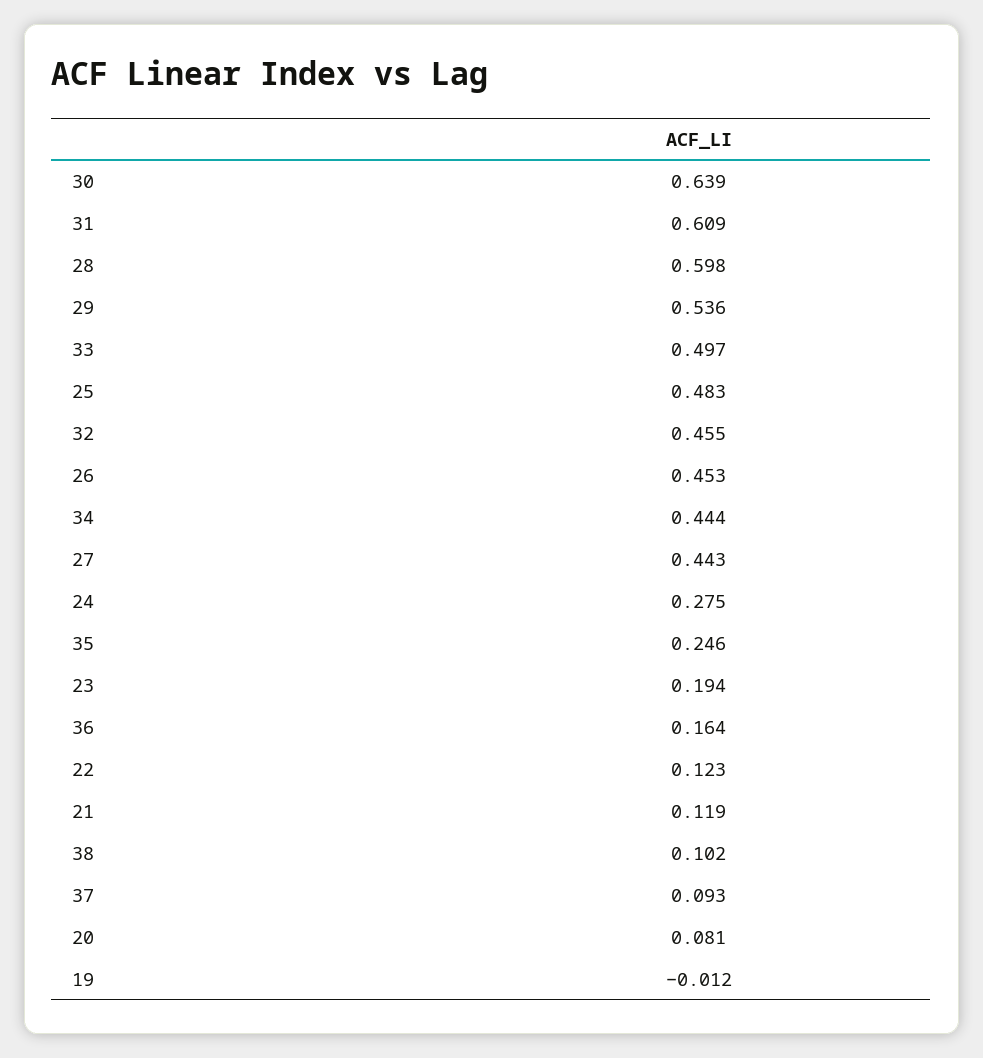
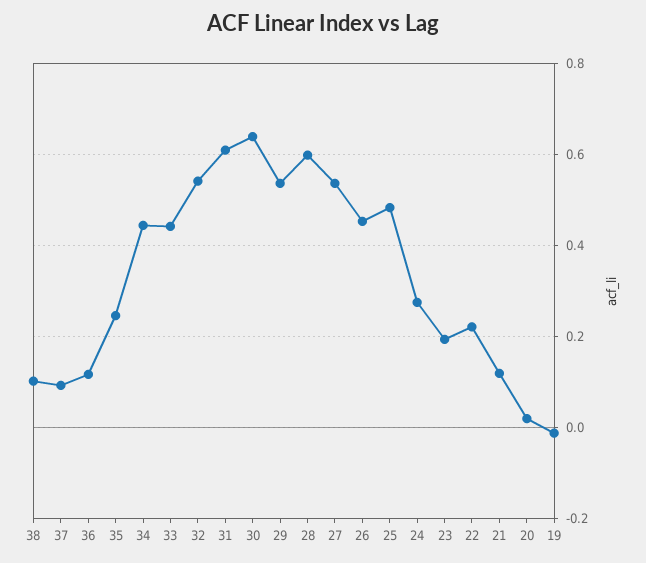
  {
    "30": 0.639,
    "31": 0.609,
    "28": 0.598,
    "29": 0.536,
-   "33": 0.497,
+   "33": 0.44,
    "25": 0.483,
-   "32": 0.455,
+   "32": 0.54,
    "26": 0.453,
    "34": 0.444,
-   "27": 0.443,
+   "27": 0.54,
    "24": 0.275,
    "35": 0.246,
    "23": 0.194,
-   "36": 0.164,
+   "36": 0.12,
-   "22": 0.123,
+   "22": 0.22,
    "21": 0.119,
    "38": 0.102,
    "37": 0.093,
-   "20": 0.081,
+   "20": 0.02,
    "19": -0.012
  }

